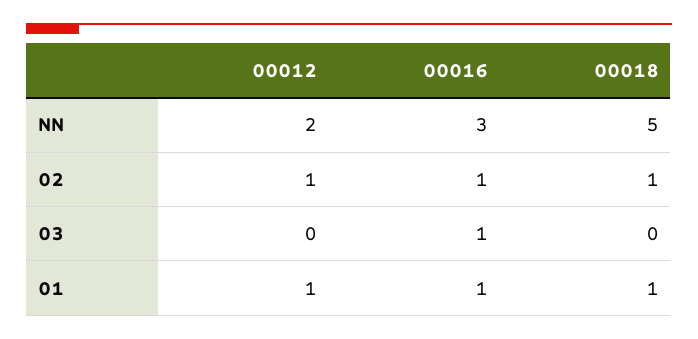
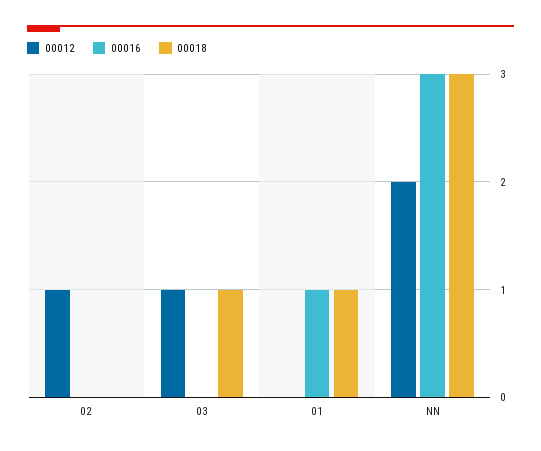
  {
    "00012": {
      "NN": 2,
      "02": 1,
-     "03": 0,
+     "03": 1,
-     "01": 1
+     "01": 0
    },
    "00016": {
      "NN": 3,
-     "02": 1,
+     "02": 0,
-     "03": 1,
+     "03": 0,
      "01": 1
    },
    "00018": {
-     "NN": 5,
+     "NN": 3,
-     "02": 1,
+     "02": 0,
-     "03": 0,
+     "03": 1,
      "01": 1
    }
  }

